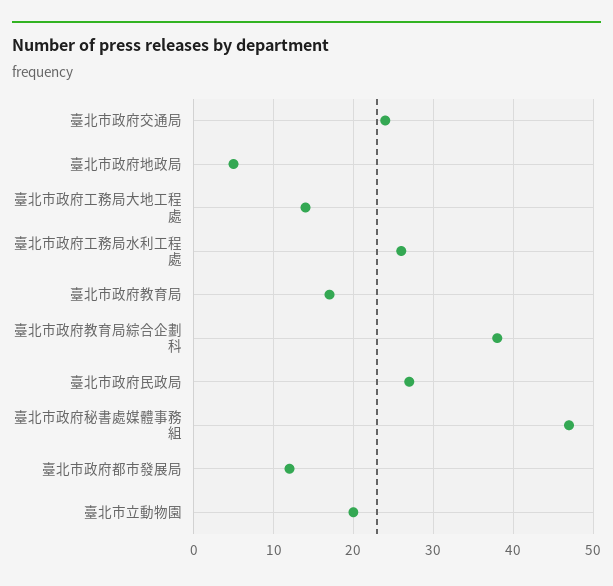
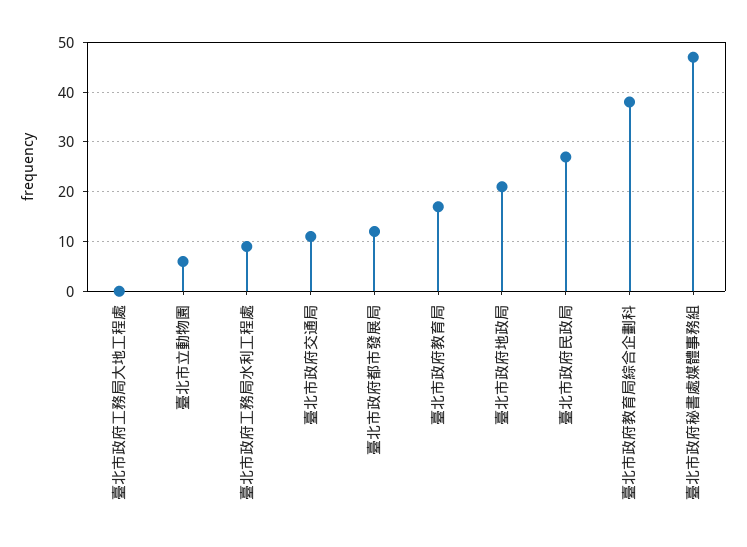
  {
-   "臺北市政府交通局": 24,
+   "臺北市政府交通局": 10,
-   "臺北市政府地政局": 5,
+   "臺北市政府地政局": 20,
-   "臺北市政府工務局大地工程處": 14,
+   "臺北市政府工務局大地工程處": 0,
-   "臺北市政府工務局水利工程處": 26,
+   "臺北市政府工務局水利工程處": 10,
    "臺北市政府教育局": 17,
    "臺北市政府教育局綜合企劃科": 38,
    "臺北市政府民政局": 27,
    "臺北市政府秘書處媒體事務組": 47,
    "臺北市政府都市發展局": 12,
-   "臺北市立動物園": 20
+   "臺北市立動物園": 5
  }

